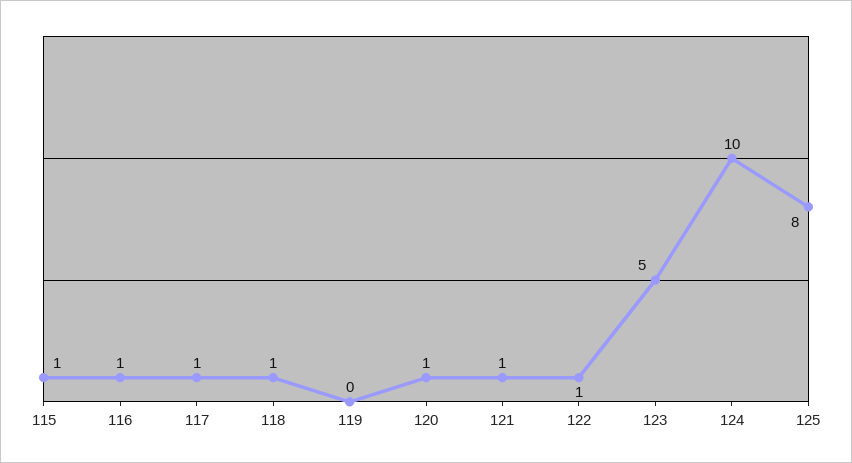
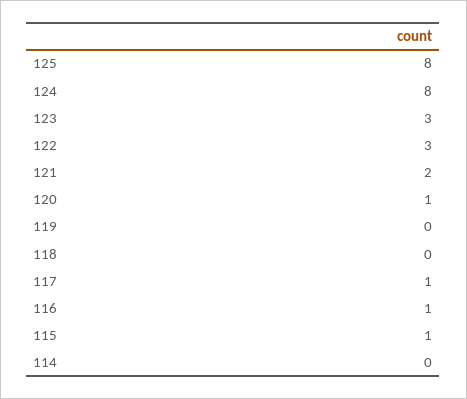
  {
    "115": 1,
    "116": 1,
    "117": 1,
-   "118": 1,
+   "118": 0,
    "119": 0,
    "120": 1,
-   "121": 1,
+   "121": 2,
-   "122": 1,
+   "122": 3,
-   "123": 5,
+   "123": 3,
-   "124": 10,
+   "124": 8,
-   "125": 8
+   "125": 8,
+   "114": 0
  }

